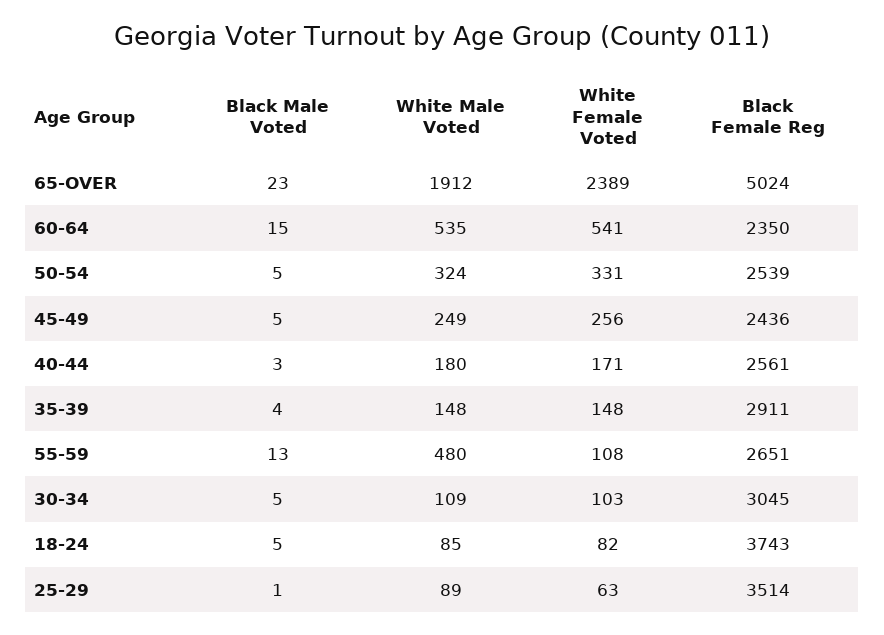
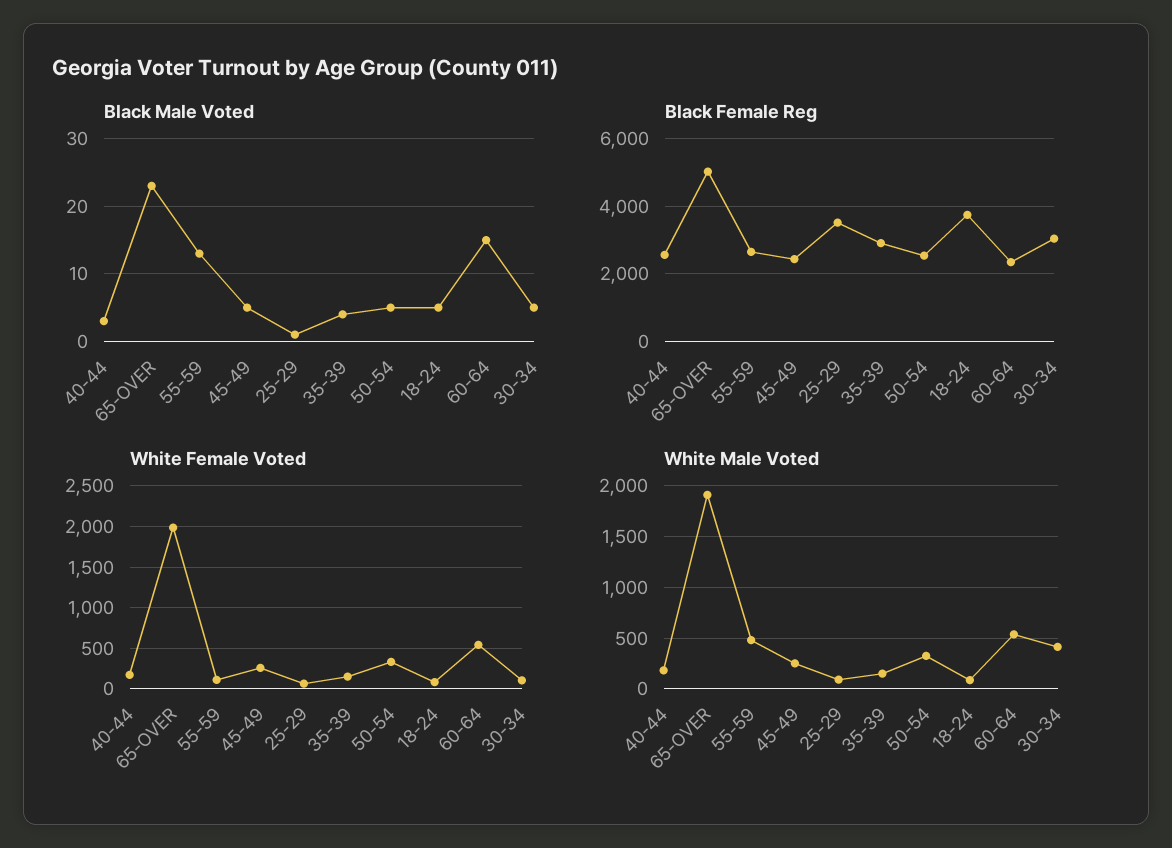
  {
    "Black Male Voted": {
      "65-OVER": 23,
      "60-64": 15,
      "50-54": 5,
      "45-49": 5,
      "40-44": 3,
      "35-39": 4,
      "55-59": 13,
      "30-34": 5,
      "18-24": 5,
      "25-29": 1
    },
    "White Male Voted": {
      "65-OVER": 1912,
      "60-64": 535,
      "50-54": 324,
      "45-49": 249,
      "40-44": 180,
      "35-39": 148,
      "55-59": 480,
-     "30-34": 109,
+     "30-34": 400,
      "18-24": 85,
      "25-29": 89
    },
    "White Female Voted": {
-     "65-OVER": 2389,
+     "65-OVER": 2000,
      "60-64": 541,
      "50-54": 331,
      "45-49": 256,
      "40-44": 171,
      "35-39": 148,
      "55-59": 108,
      "30-34": 103,
      "18-24": 82,
      "25-29": 63
    },
    "Black Female Reg": {
      "65-OVER": 5024,
      "60-64": 2350,
      "50-54": 2539,
      "45-49": 2436,
      "40-44": 2561,
      "35-39": 2911,
      "55-59": 2651,
      "30-34": 3045,
      "18-24": 3743,
      "25-29": 3514
    }
  }

